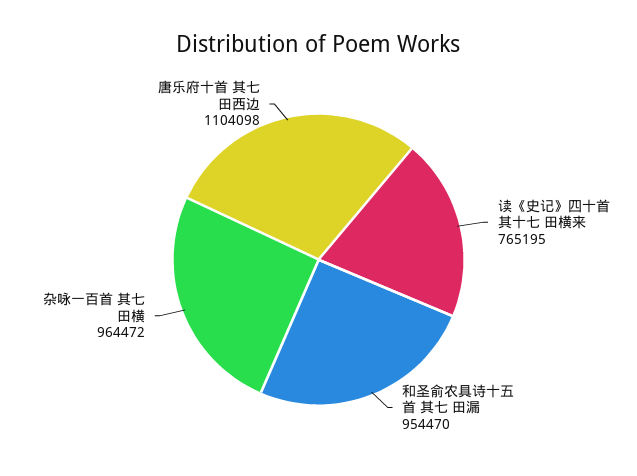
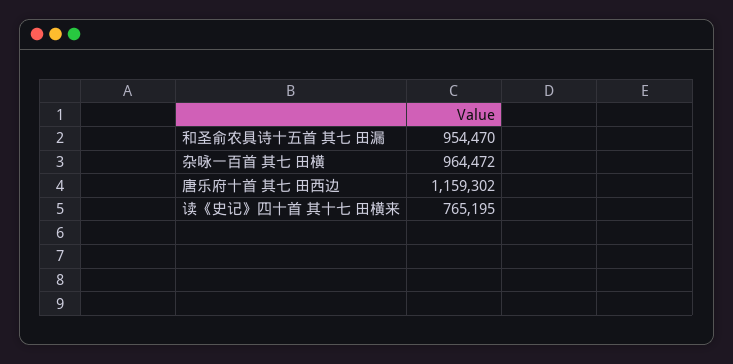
  {
    "读《史记》四十首 其十七 田横来": 765195,
    "和圣俞农具诗十五首 其七 田漏": 954470,
    "杂咏一百首 其七 田横": 964472,
-   "唐乐府十首 其七 田西边": 1104098
+   "唐乐府十首 其七 田西边": 1159302
  }

